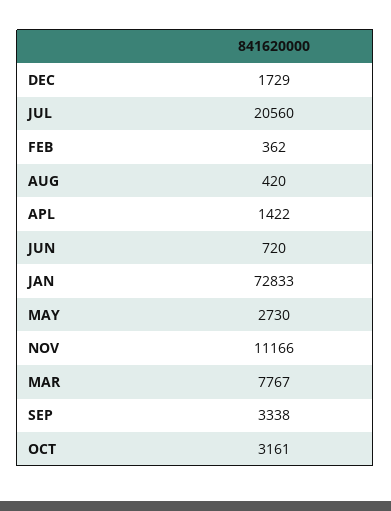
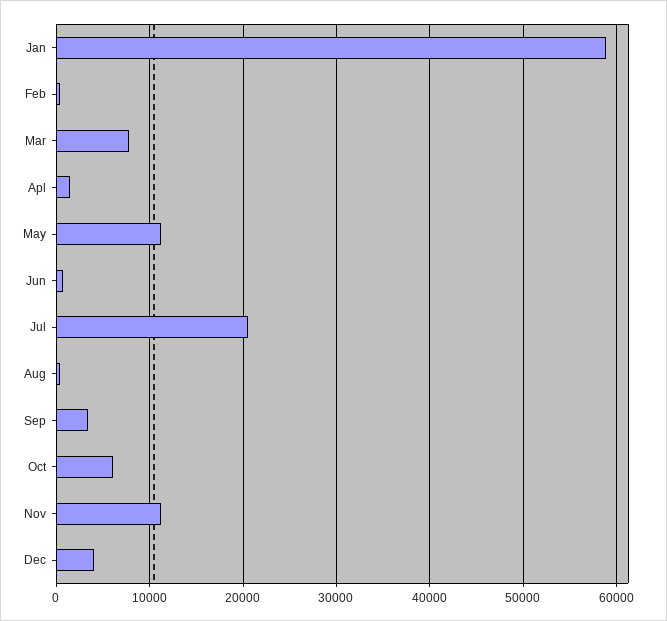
  {
-   "DEC": 1729,
+   "DEC": 4000,
    "JUL": 20560,
    "FEB": 362,
    "AUG": 420,
    "APL": 1422,
    "JUN": 720,
-   "JAN": 72833,
+   "JAN": 59000,
-   "MAY": 2730,
+   "MAY": 11000,
    "NOV": 11166,
    "MAR": 7767,
    "SEP": 3338,
-   "OCT": 3161
+   "OCT": 6000
  }

